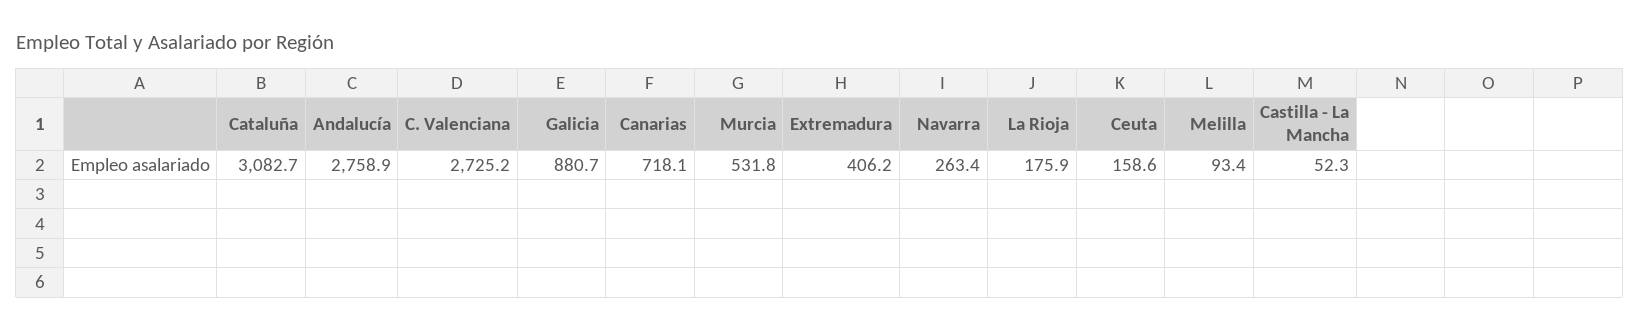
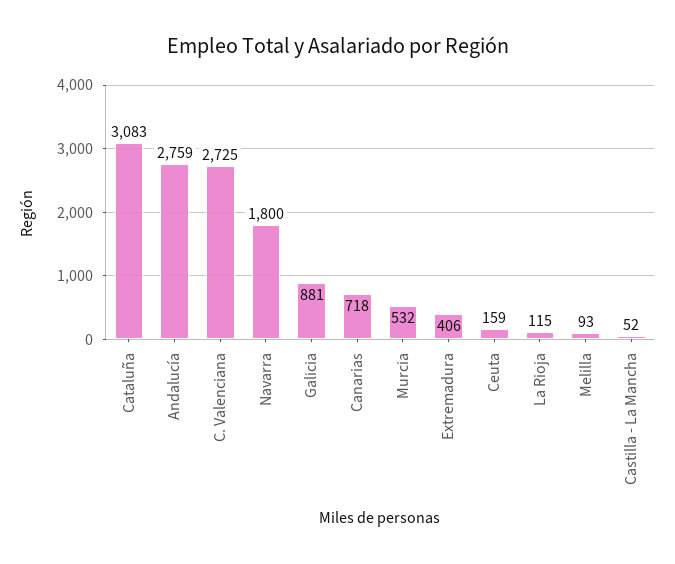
  {
    "Cataluña": 3082.7,
    "Andalucía": 2758.9,
    "C. Valenciana": 2725.2,
    "Galicia": 880.7,
    "Canarias": 718.1,
    "Murcia": 531.8,
    "Extremadura": 406.2,
-   "Navarra": 263.4,
+   "Navarra": 1800,
-   "La Rioja": 175.9,
+   "La Rioja": 115,
    "Ceuta": 158.6,
    "Melilla": 93.4,
    "Castilla - La Mancha": 52.3
  }

